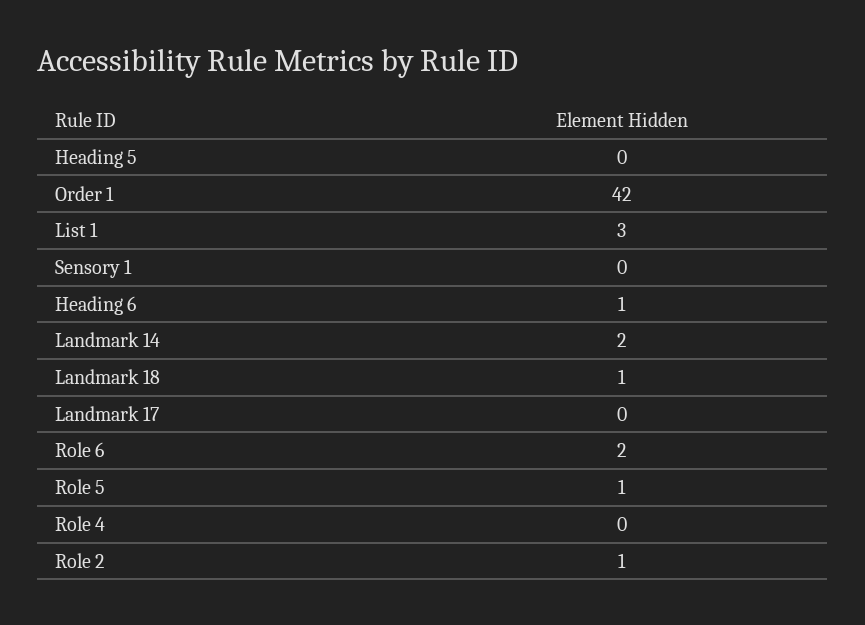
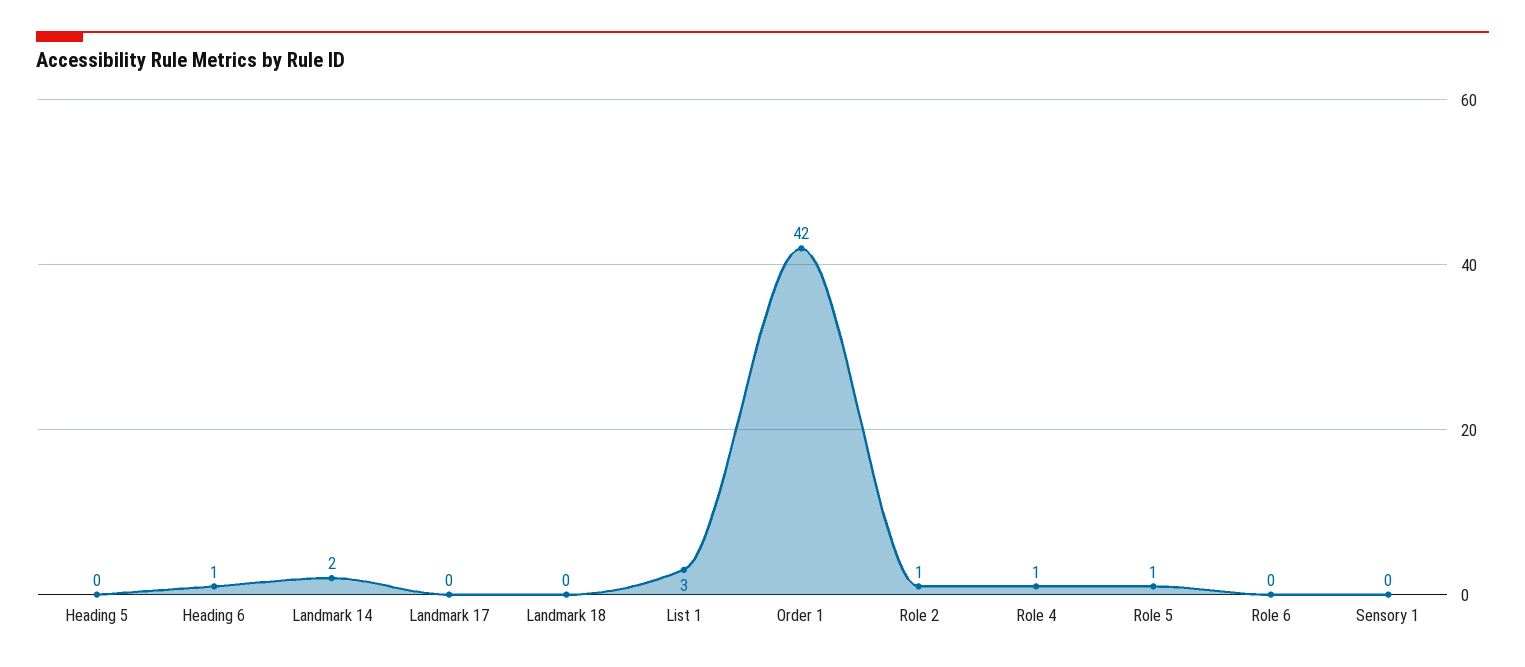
  {
    "Heading 5": 0,
    "Order 1": 42,
    "List 1": 3,
    "Sensory 1": 0,
    "Heading 6": 1,
    "Landmark 14": 2,
-   "Landmark 18": 1,
+   "Landmark 18": 0,
    "Landmark 17": 0,
-   "Role 6": 2,
+   "Role 6": 0,
    "Role 5": 1,
-   "Role 4": 0,
+   "Role 4": 1,
    "Role 2": 1
  }

